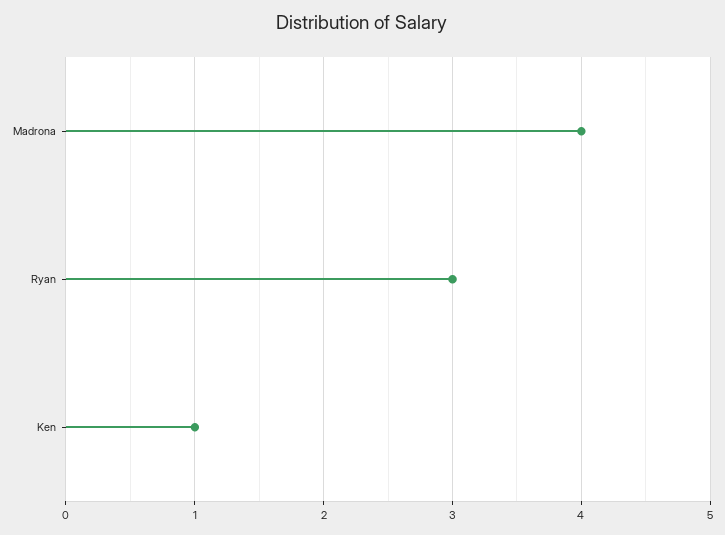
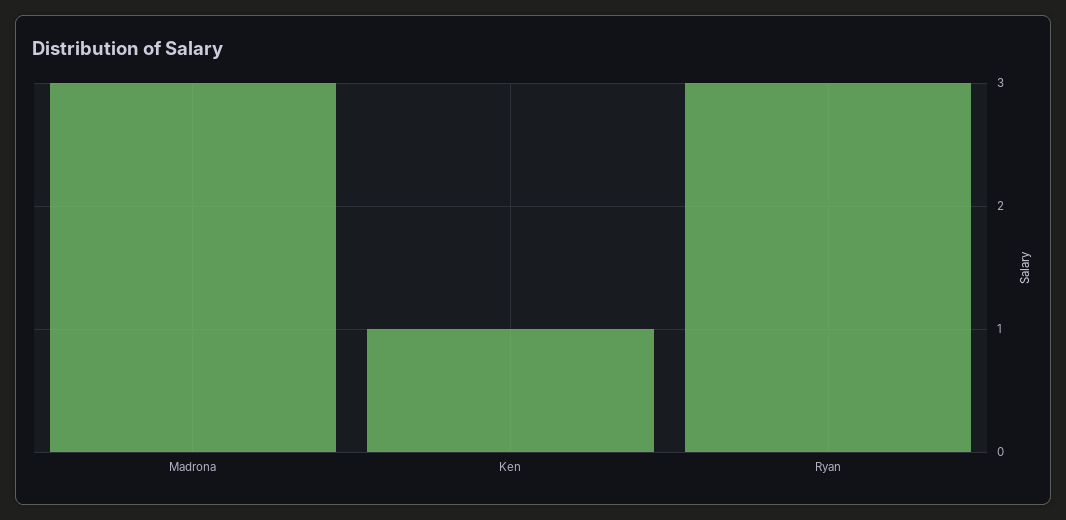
  {
-   "Madrona": 4,
+   "Madrona": 3,
    "Ryan": 3,
    "Ken": 1
  }

